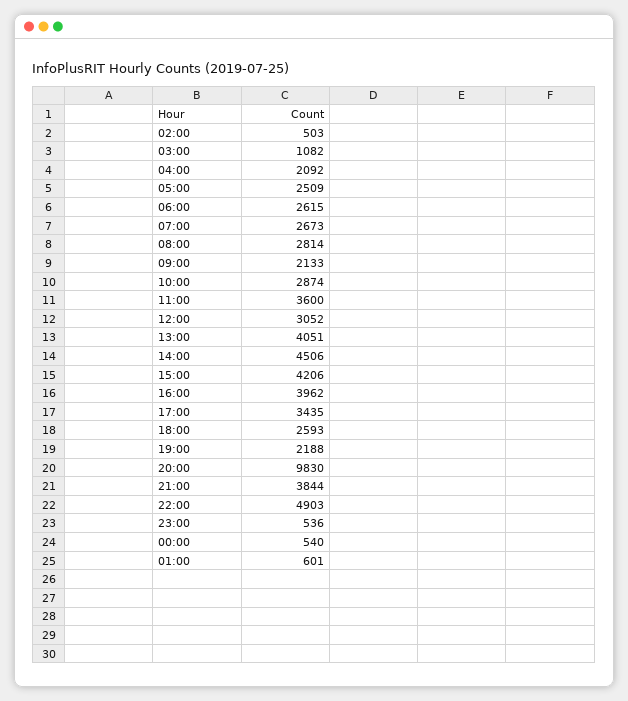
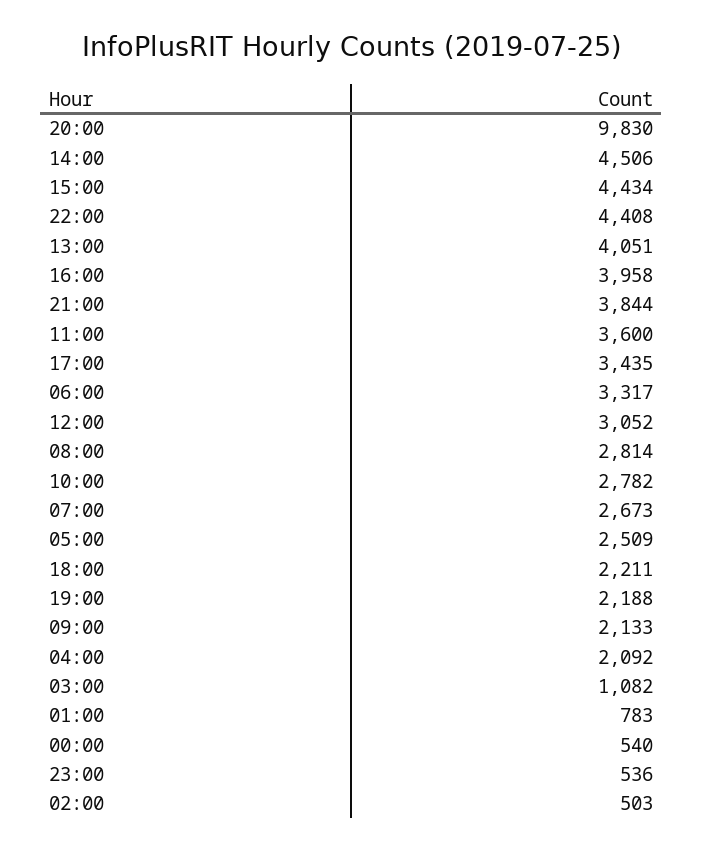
  {
    "02:00": 503,
    "03:00": 1082,
    "04:00": 2092,
    "05:00": 2509,
-   "06:00": 2615,
+   "06:00": 3317,
    "07:00": 2673,
    "08:00": 2814,
    "09:00": 2133,
-   "10:00": 2874,
+   "10:00": 2782,
    "11:00": 3600,
    "12:00": 3052,
    "13:00": 4051,
    "14:00": 4506,
-   "15:00": 4206,
+   "15:00": 4434,
-   "16:00": 3962,
+   "16:00": 3958,
    "17:00": 3435,
-   "18:00": 2593,
+   "18:00": 2211,
    "19:00": 2188,
    "20:00": 9830,
    "21:00": 3844,
-   "22:00": 4903,
+   "22:00": 4408,
    "23:00": 536,
    "00:00": 540,
-   "01:00": 601
+   "01:00": 783
  }

